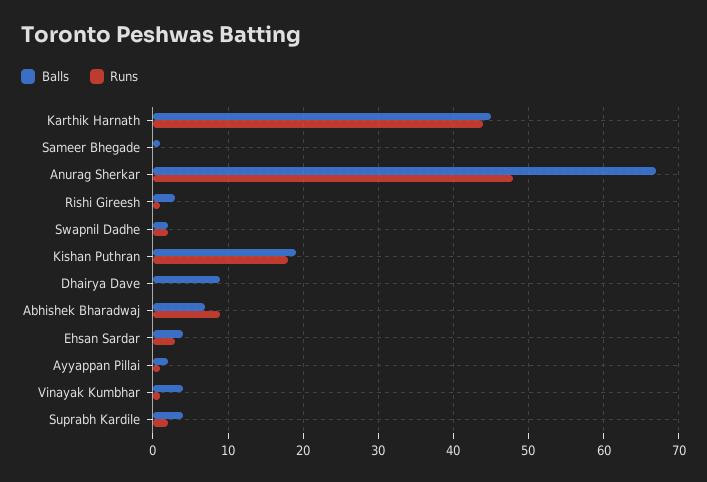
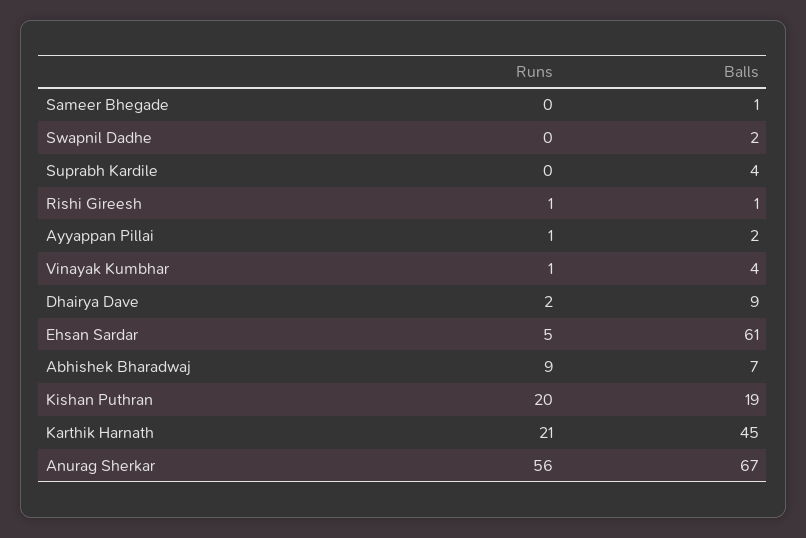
  {
    "Balls": {
      "Karthik Harnath": 45,
      "Sameer Bhegade": 1,
      "Anurag Sherkar": 67,
-     "Rishi Gireesh": 3,
+     "Rishi Gireesh": 1,
      "Swapnil Dadhe": 2,
      "Kishan Puthran": 19,
      "Dhairya Dave": 9,
      "Abhishek Bharadwaj": 7,
-     "Ehsan Sardar": 4,
+     "Ehsan Sardar": 61,
      "Ayyappan Pillai": 2,
      "Vinayak Kumbhar": 4,
      "Suprabh Kardile": 4
    },
    "Runs": {
-     "Karthik Harnath": 44,
+     "Karthik Harnath": 21,
      "Sameer Bhegade": 0,
-     "Anurag Sherkar": 48,
+     "Anurag Sherkar": 56,
      "Rishi Gireesh": 1,
-     "Swapnil Dadhe": 2,
+     "Swapnil Dadhe": 0,
-     "Kishan Puthran": 18,
+     "Kishan Puthran": 20,
-     "Dhairya Dave": 0,
+     "Dhairya Dave": 2,
      "Abhishek Bharadwaj": 9,
-     "Ehsan Sardar": 3,
+     "Ehsan Sardar": 5,
      "Ayyappan Pillai": 1,
      "Vinayak Kumbhar": 1,
-     "Suprabh Kardile": 2
+     "Suprabh Kardile": 0
    }
  }

